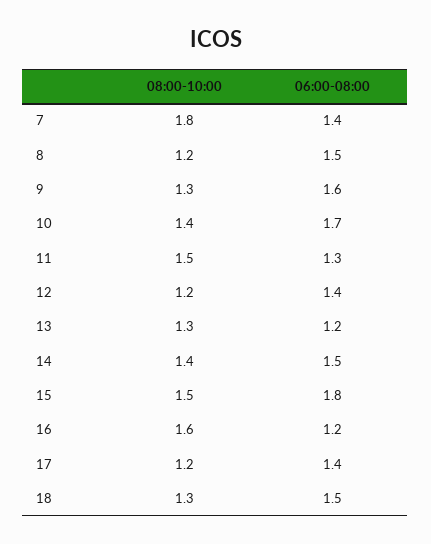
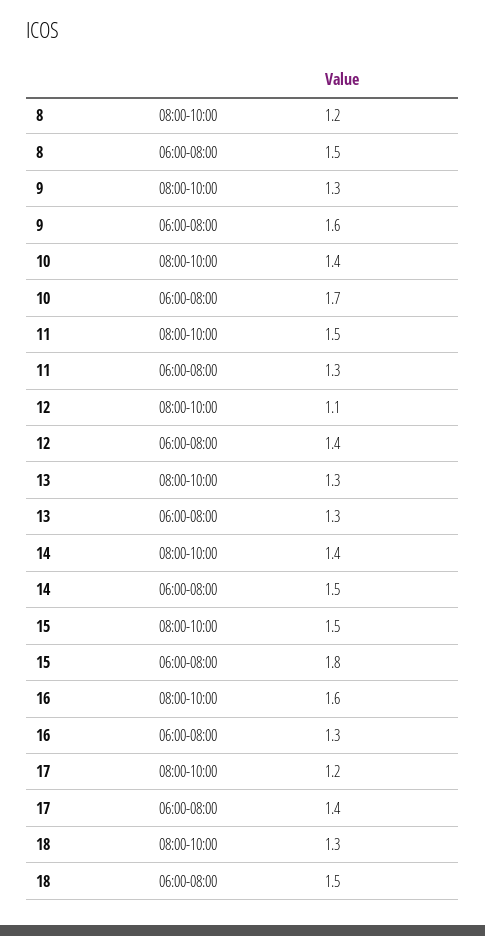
  {
    "08:00-10:00": {
-     "7": 1.8,
      "8": 1.2,
      "9": 1.3,
      "10": 1.4,
      "11": 1.5,
-     "12": 1.2,
+     "12": 1.1,
      "13": 1.3,
      "14": 1.4,
      "15": 1.5,
      "16": 1.6,
      "17": 1.2,
      "18": 1.3
    },
    "06:00-08:00": {
-     "7": 1.4,
      "8": 1.5,
      "9": 1.6,
      "10": 1.7,
      "11": 1.3,
      "12": 1.4,
-     "13": 1.2,
+     "13": 1.3,
      "14": 1.5,
      "15": 1.8,
-     "16": 1.2,
+     "16": 1.3,
      "17": 1.4,
      "18": 1.5
    }
  }

